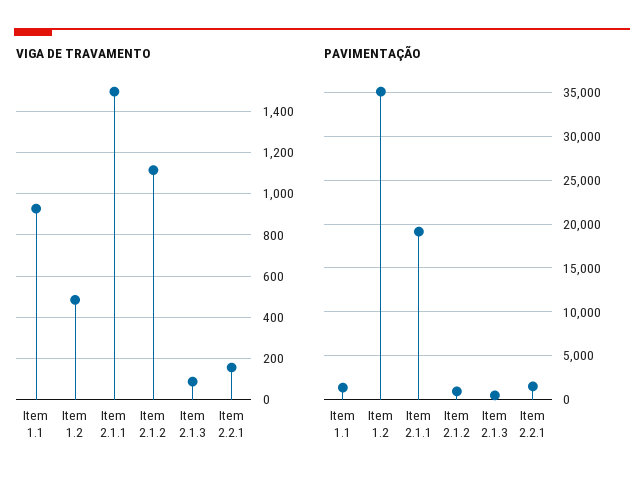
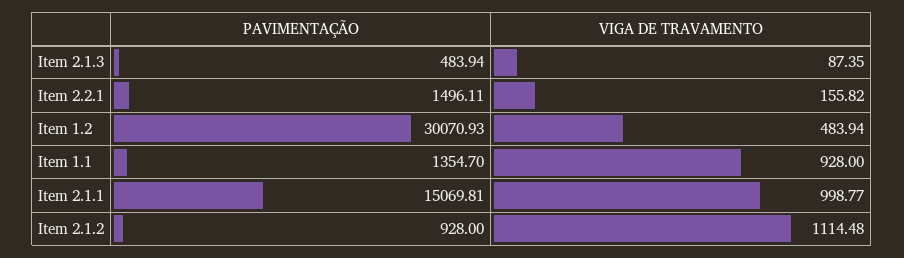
  {
    "VIGA DE TRAVAMENTO": {
      "Item 1.1": 928,
      "Item 1.2": 483.94,
-     "Item 2.1.1": 1500,
+     "Item 2.1.1": 998.77,
      "Item 2.1.2": 1114.48,
      "Item 2.1.3": 87.35,
      "Item 2.2.1": 155.82
    },
    "PAVIMENTAÇÃO": {
      "Item 1.1": 1354.7,
-     "Item 1.2": 35000,
+     "Item 1.2": 30070.93,
-     "Item 2.1.1": 19000,
+     "Item 2.1.1": 15069.81,
      "Item 2.1.2": 928,
      "Item 2.1.3": 483.94,
      "Item 2.2.1": 1496.11
    }
  }

